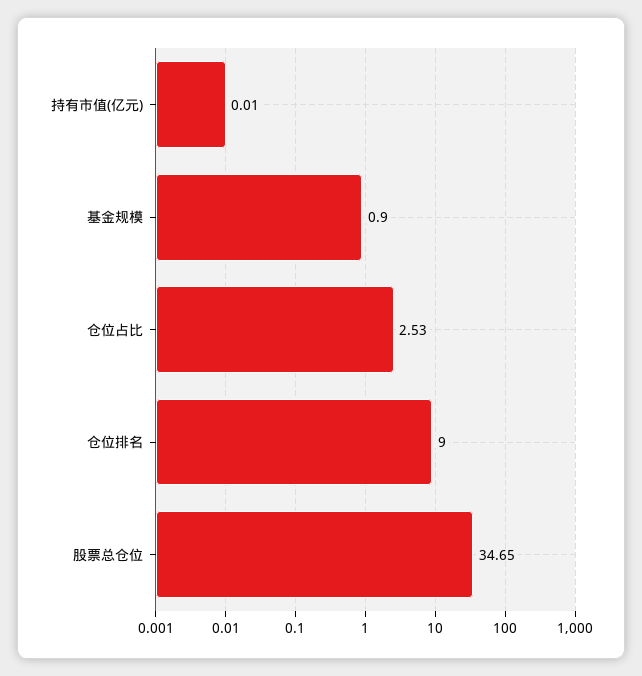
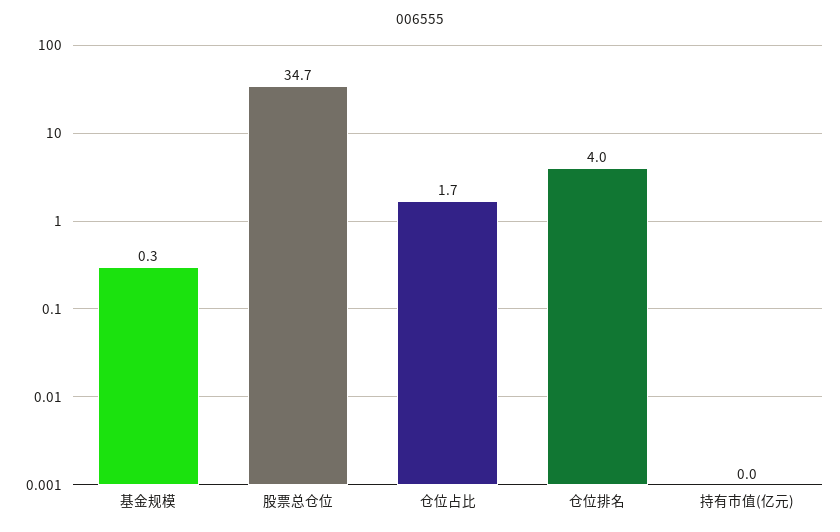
  {
    "持有市值(亿元)": 0.01,
-   "基金规模": 0.9,
+   "基金规模": 0.3,
-   "仓位占比": 2.53,
+   "仓位占比": 1.7,
-   "仓位排名": 9,
+   "仓位排名": 4,
    "股票总仓位": 34.65
  }

